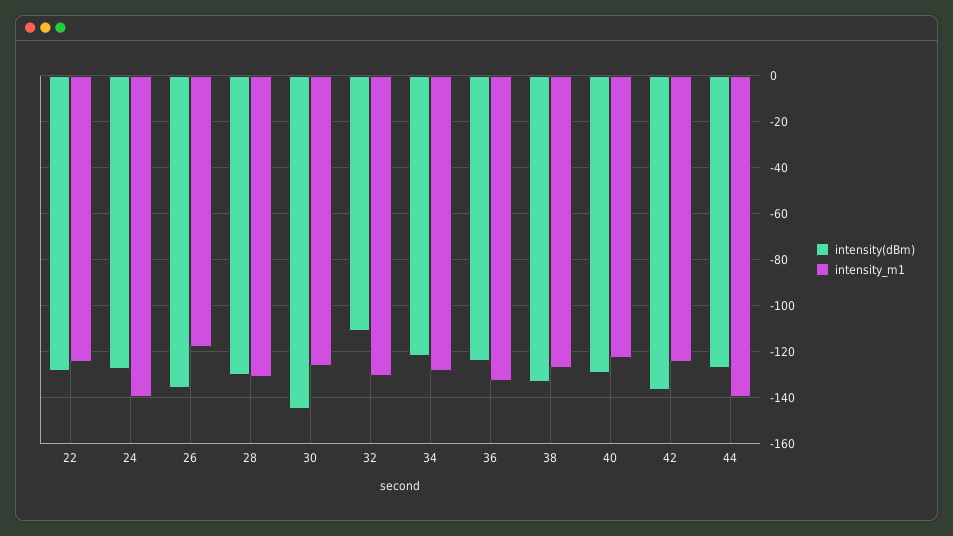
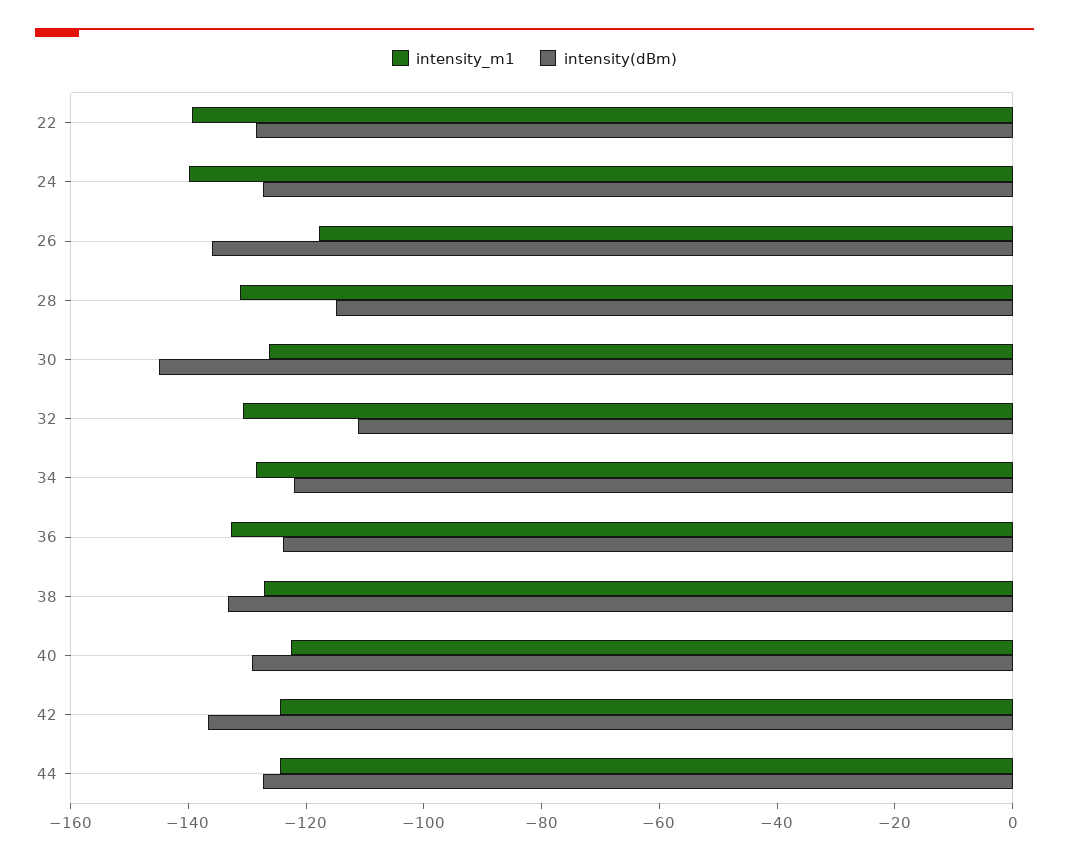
  {
    "intensity(dBm)": {
      "22": -130,
      "24": -125,
      "26": -135,
-     "28": -130,
+     "28": -115,
      "30": -145,
      "32": -110,
      "34": -120,
      "36": -125,
      "38": -135,
      "40": -130,
      "42": -135,
      "44": -125
    },
    "intensity_m1": {
-     "22": -125,
+     "22": -140,
      "24": -140,
      "26": -120,
      "28": -130,
      "30": -125,
      "32": -130,
      "34": -130,
      "36": -135,
      "38": -125,
      "40": -125,
      "42": -125,
-     "44": -140
+     "44": -125
    }
  }

